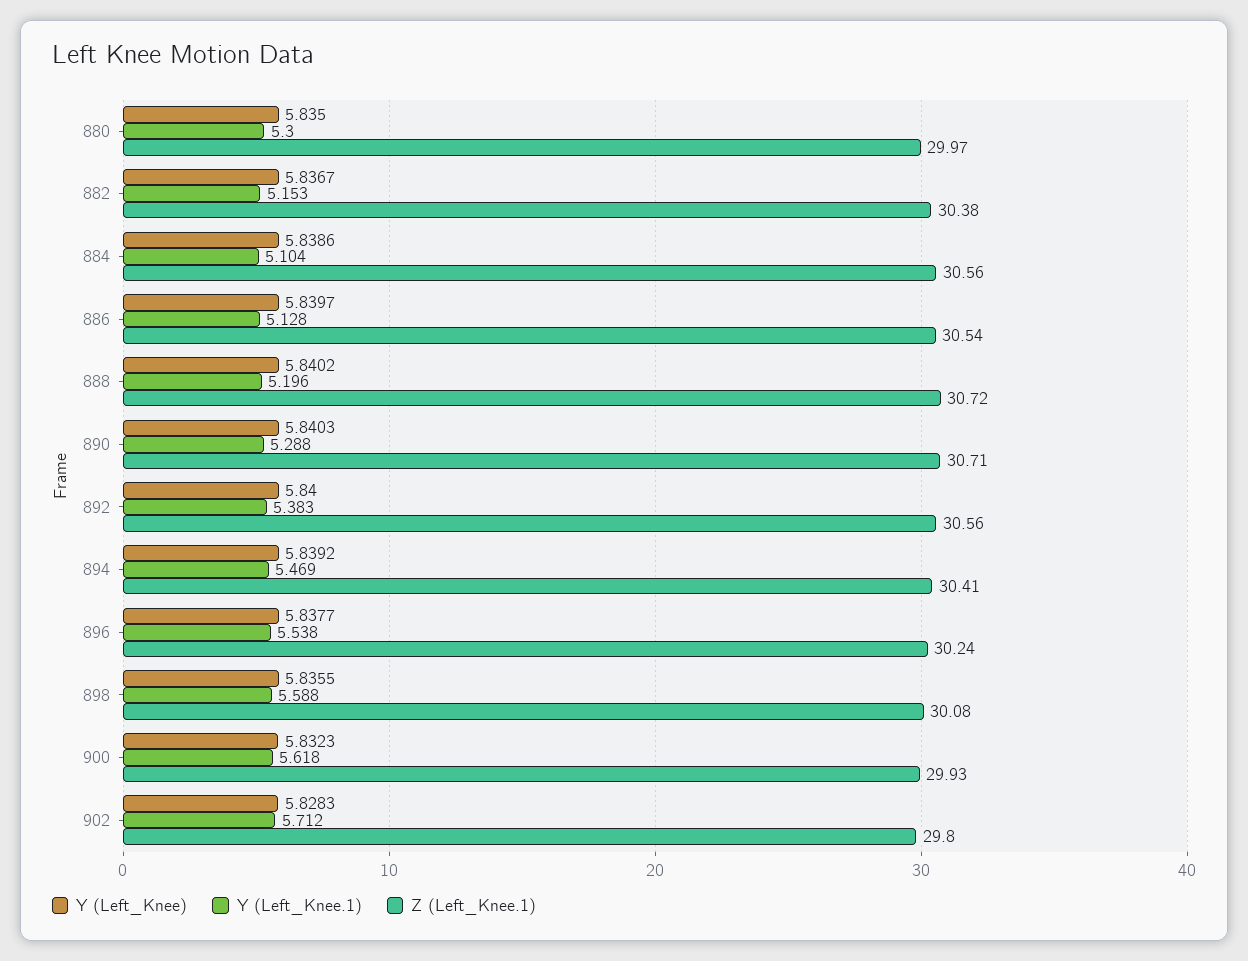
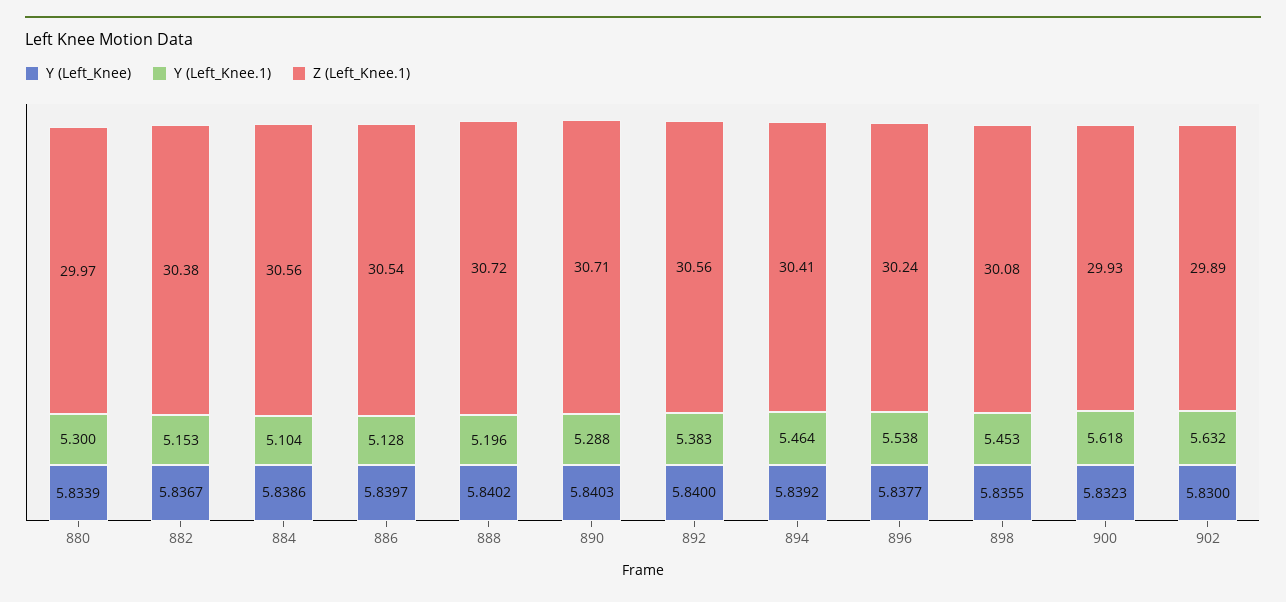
  {
    "Y (Left_Knee)": {
-     "880": 5.835,
+     "880": 5.8339,
      "882": 5.8367,
      "884": 5.8386,
      "886": 5.8397,
      "888": 5.8402,
      "890": 5.8403,
      "892": 5.84,
      "894": 5.8392,
      "896": 5.8377,
      "898": 5.8355,
      "900": 5.8323,
-     "902": 5.8283
+     "902": 5.83
    },
    "Y (Left_Knee.1)": {
      "880": 5.3,
      "882": 5.153,
      "884": 5.104,
      "886": 5.128,
      "888": 5.196,
      "890": 5.288,
      "892": 5.383,
-     "894": 5.469,
+     "894": 5.464,
      "896": 5.538,
-     "898": 5.588,
+     "898": 5.453,
      "900": 5.618,
-     "902": 5.712
+     "902": 5.632
    },
    "Z (Left_Knee.1)": {
      "880": 29.97,
      "882": 30.38,
      "884": 30.56,
      "886": 30.54,
      "888": 30.72,
      "890": 30.71,
      "892": 30.56,
      "894": 30.41,
      "896": 30.24,
      "898": 30.08,
      "900": 29.93,
-     "902": 29.8
+     "902": 29.89
    }
  }

